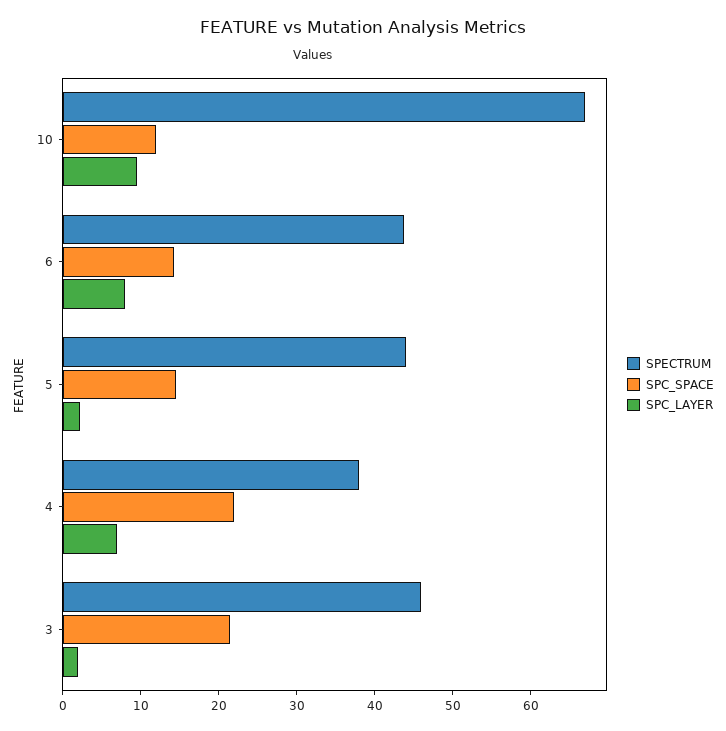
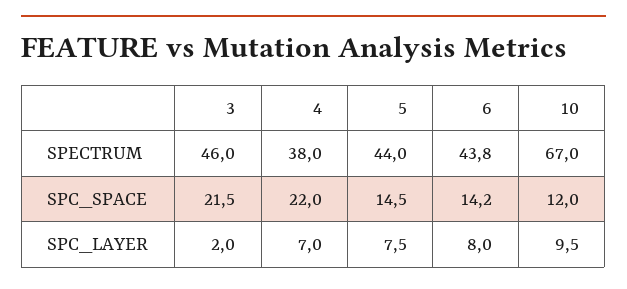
  {
    "SPECTRUM": {
      "10": 67,
      "6": 43.8,
      "5": 44,
      "4": 38,
      "3": 46
    },
    "SPC_SPACE": {
      "10": 12,
      "6": 14.2,
      "5": 14.5,
      "4": 22,
      "3": 21.5
    },
    "SPC_LAYER": {
      "10": 9.5,
      "6": 8,
-     "5": 2,
+     "5": 7.5,
      "4": 7,
      "3": 2
    }
  }

